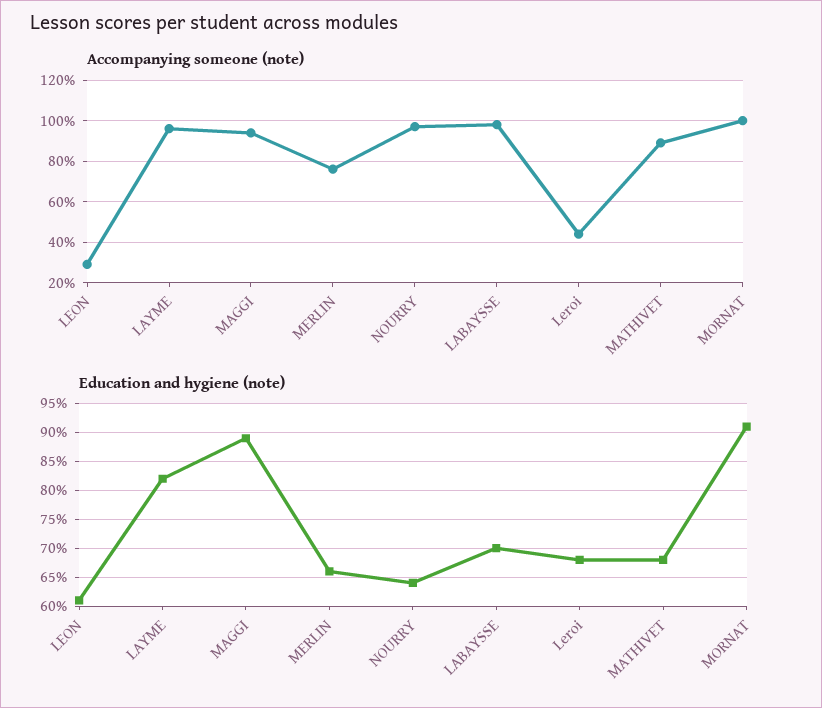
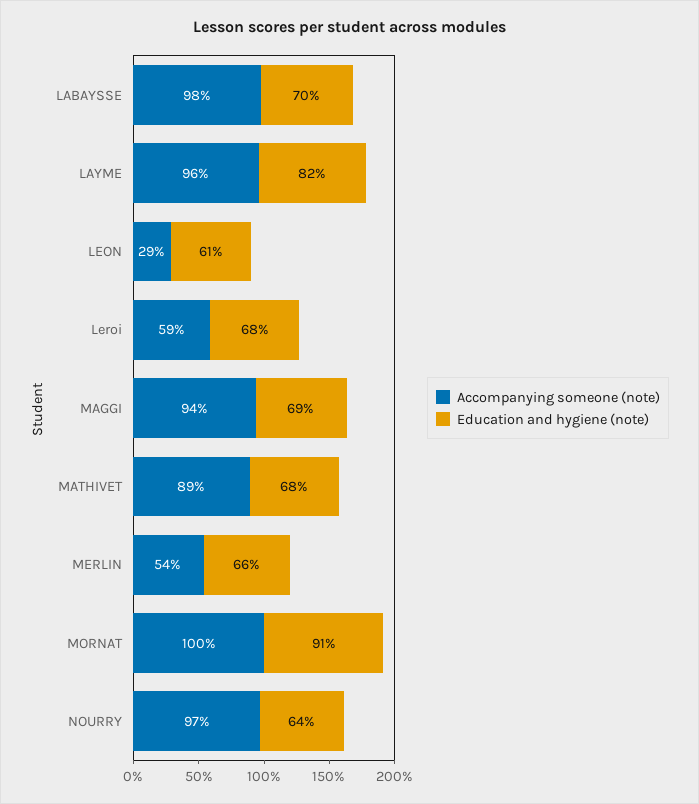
  {
    "Accompanying someone (note)": {
      "LEON": 29,
      "LAYME": 96,
      "MAGGI": 94,
-     "MERLIN": 75,
+     "MERLIN": 54,
      "NOURRY": 97,
      "LABAYSSE": 98,
-     "Leroi": 45,
+     "Leroi": 59,
      "MATHIVET": 89,
      "MORNAT": 100
    },
    "Education and hygiene (note)": {
      "LEON": 61,
      "LAYME": 82,
-     "MAGGI": 90,
+     "MAGGI": 69,
      "MERLIN": 66,
      "NOURRY": 64,
      "LABAYSSE": 70,
      "Leroi": 68,
      "MATHIVET": 68,
      "MORNAT": 91
    }
  }

